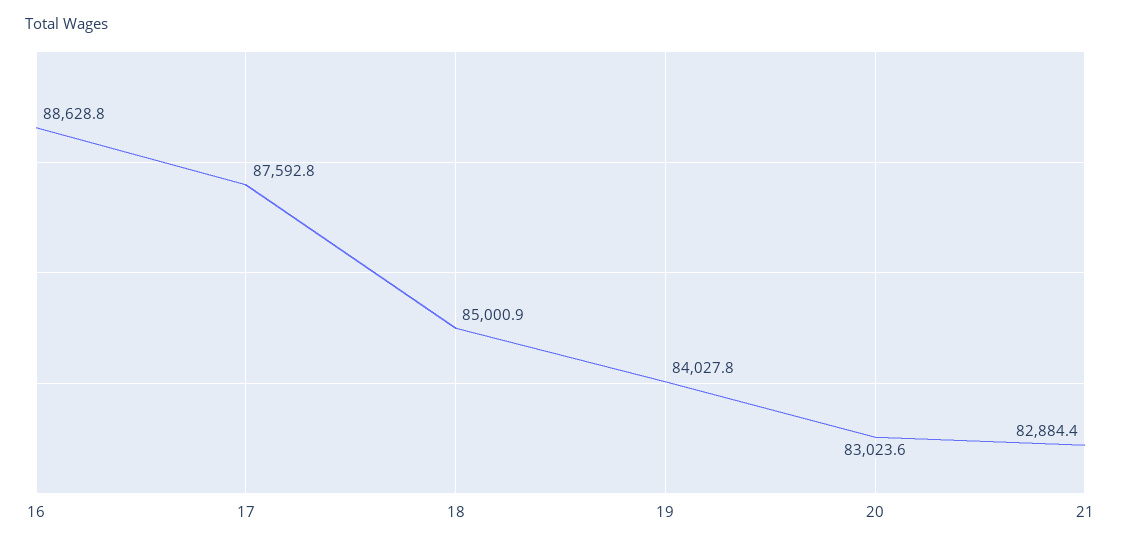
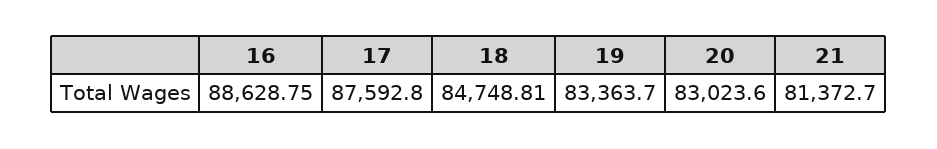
  {
    "16": 88628.75,
    "17": 87592.8,
-   "18": 85000.9,
+   "18": 84748.81,
-   "19": 84027.8,
+   "19": 83363.7,
    "20": 83023.6,
-   "21": 82884.4
+   "21": 81372.7
  }

